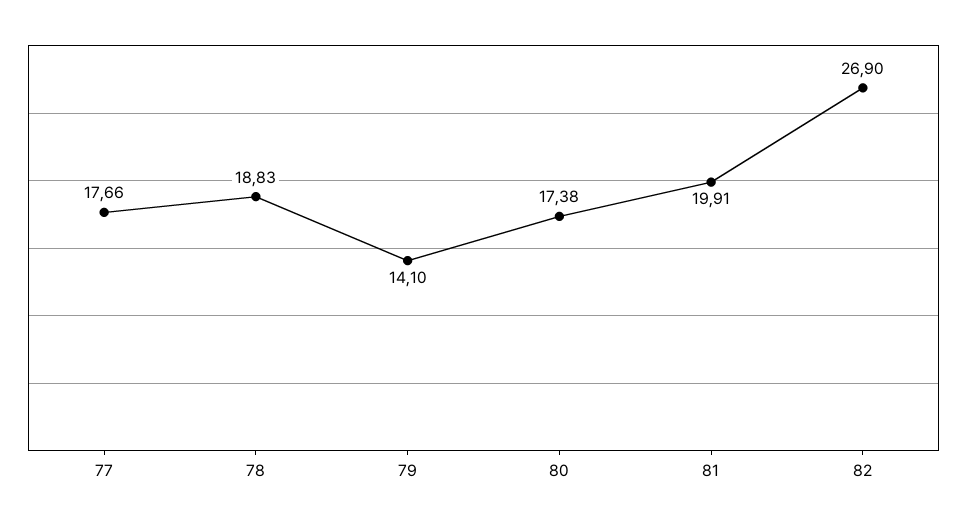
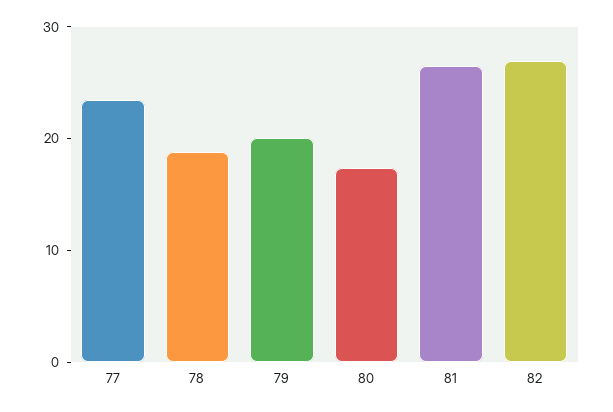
  {
-   "77": 17.66,
+   "77": 24,
    "78": 18.83,
-   "79": 14.1,
+   "79": 20,
    "80": 17.38,
-   "81": 19.91,
+   "81": 26,
    "82": 26.9
  }

